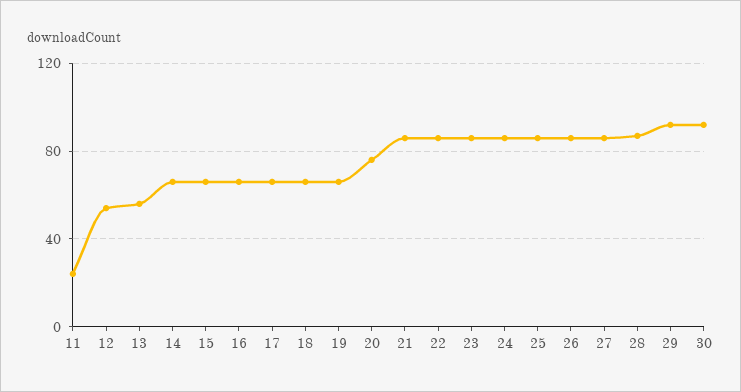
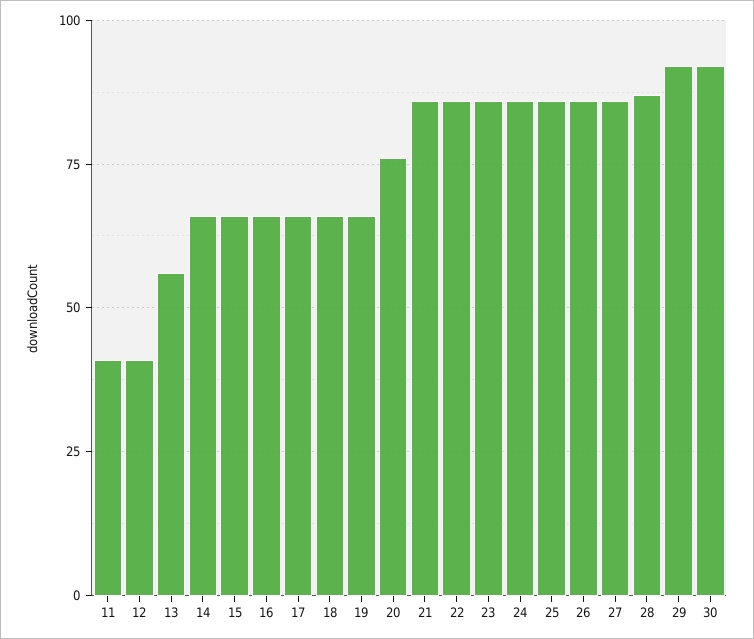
  {
-   "11": 25,
+   "11": 40,
-   "12": 55,
+   "12": 40,
    "13": 55,
    "14": 65,
    "15": 65,
    "16": 65,
    "17": 65,
    "18": 65,
    "19": 65,
    "20": 75,
    "21": 85,
    "22": 85,
    "23": 85,
    "24": 85,
    "25": 85,
    "26": 85,
    "27": 85,
    "28": 85,
    "29": 90,
    "30": 90
  }

